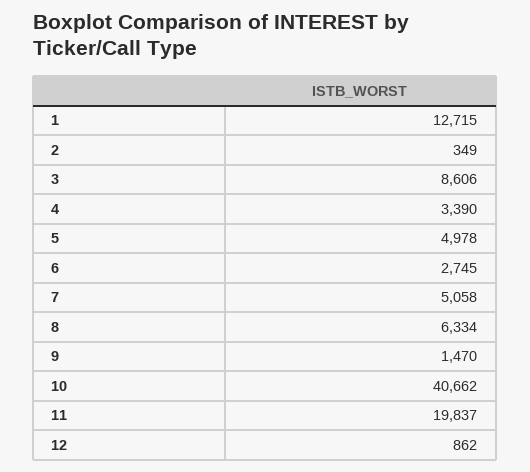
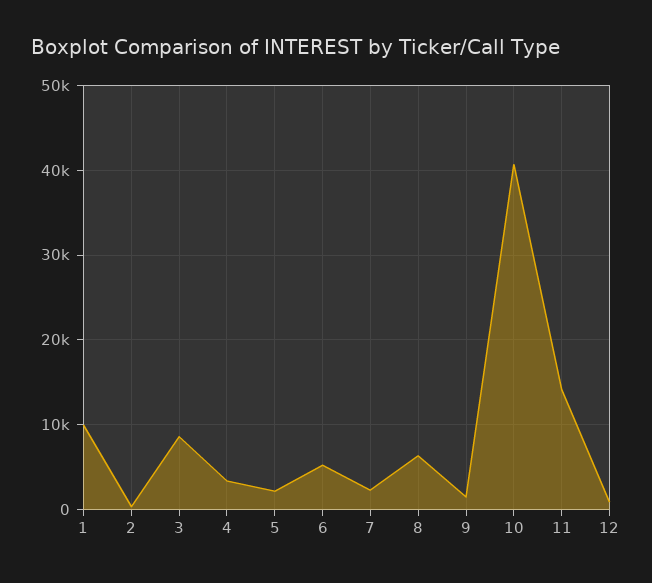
  {
-   "1": 12715,
+   "1": 10000,
    "2": 349,
    "3": 8606,
    "4": 3390,
-   "5": 4978,
+   "5": 2000,
-   "6": 2745,
+   "6": 5000,
-   "7": 5058,
+   "7": 2000,
    "8": 6334,
    "9": 1470,
    "10": 40662,
-   "11": 19837,
+   "11": 14000,
    "12": 862
  }

